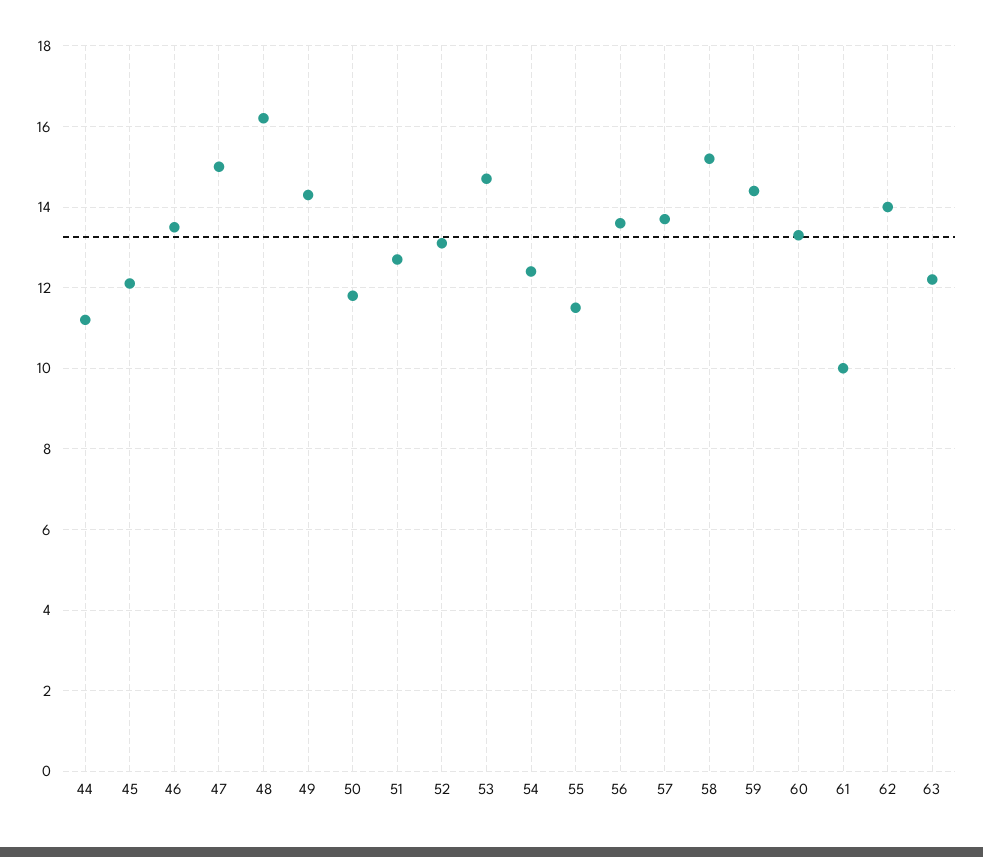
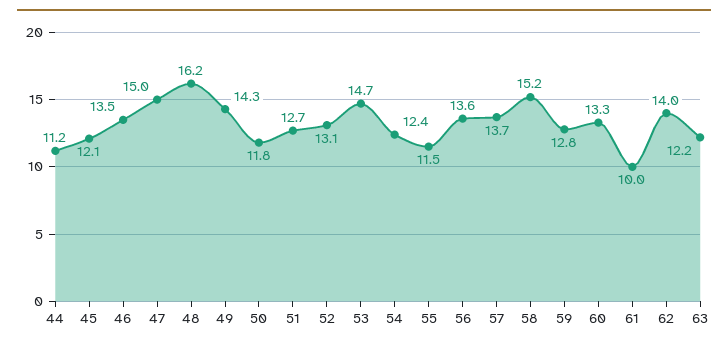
  {
    "44": 11.2,
    "45": 12.1,
    "46": 13.5,
    "47": 15,
    "48": 16.2,
    "49": 14.3,
    "50": 11.8,
    "51": 12.7,
    "52": 13.1,
    "53": 14.7,
    "54": 12.4,
    "55": 11.5,
    "56": 13.6,
    "57": 13.7,
    "58": 15.2,
-   "59": 14.5,
+   "59": 12.8,
    "60": 13.3,
    "61": 10,
    "62": 14,
    "63": 12.2
  }

